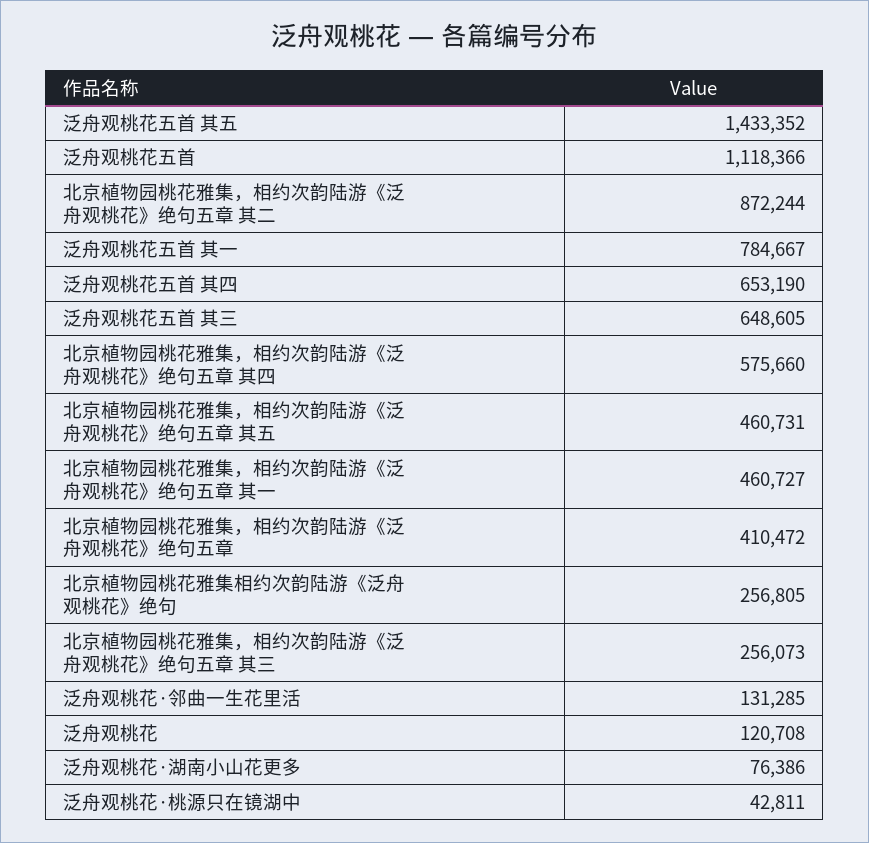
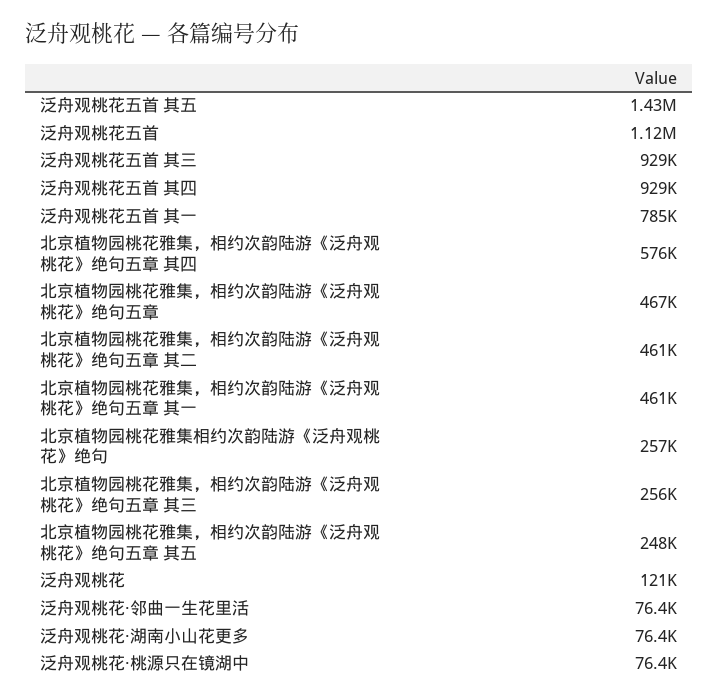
  {
    "泛舟观桃花五首 其五": 1433352,
    "泛舟观桃花五首": 1118366,
-   "北京植物园桃花雅集，相约次韵陆游《泛舟观桃花》绝句五章 其二": 872244,
+   "北京植物园桃花雅集，相约次韵陆游《泛舟观桃花》绝句五章 其二": 461000,
    "泛舟观桃花五首 其一": 784667,
-   "泛舟观桃花五首 其四": 653190,
+   "泛舟观桃花五首 其四": 929000,
-   "泛舟观桃花五首 其三": 648605,
+   "泛舟观桃花五首 其三": 929000,
    "北京植物园桃花雅集，相约次韵陆游《泛舟观桃花》绝句五章 其四": 575660,
-   "北京植物园桃花雅集，相约次韵陆游《泛舟观桃花》绝句五章 其五": 460731,
+   "北京植物园桃花雅集，相约次韵陆游《泛舟观桃花》绝句五章 其五": 248000,
    "北京植物园桃花雅集，相约次韵陆游《泛舟观桃花》绝句五章 其一": 460727,
-   "北京植物园桃花雅集，相约次韵陆游《泛舟观桃花》绝句五章": 410472,
+   "北京植物园桃花雅集，相约次韵陆游《泛舟观桃花》绝句五章": 467000,
    "北京植物园桃花雅集相约次韵陆游《泛舟观桃花》绝句": 256805,
    "北京植物园桃花雅集，相约次韵陆游《泛舟观桃花》绝句五章 其三": 256073,
-   "泛舟观桃花·邻曲一生花里活": 131285,
+   "泛舟观桃花·邻曲一生花里活": 76400,
    "泛舟观桃花": 120708,
    "泛舟观桃花·湖南小山花更多": 76386,
-   "泛舟观桃花·桃源只在镜湖中": 42811
+   "泛舟观桃花·桃源只在镜湖中": 76400
  }

